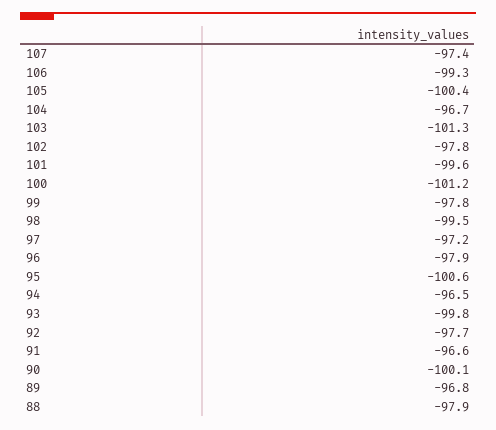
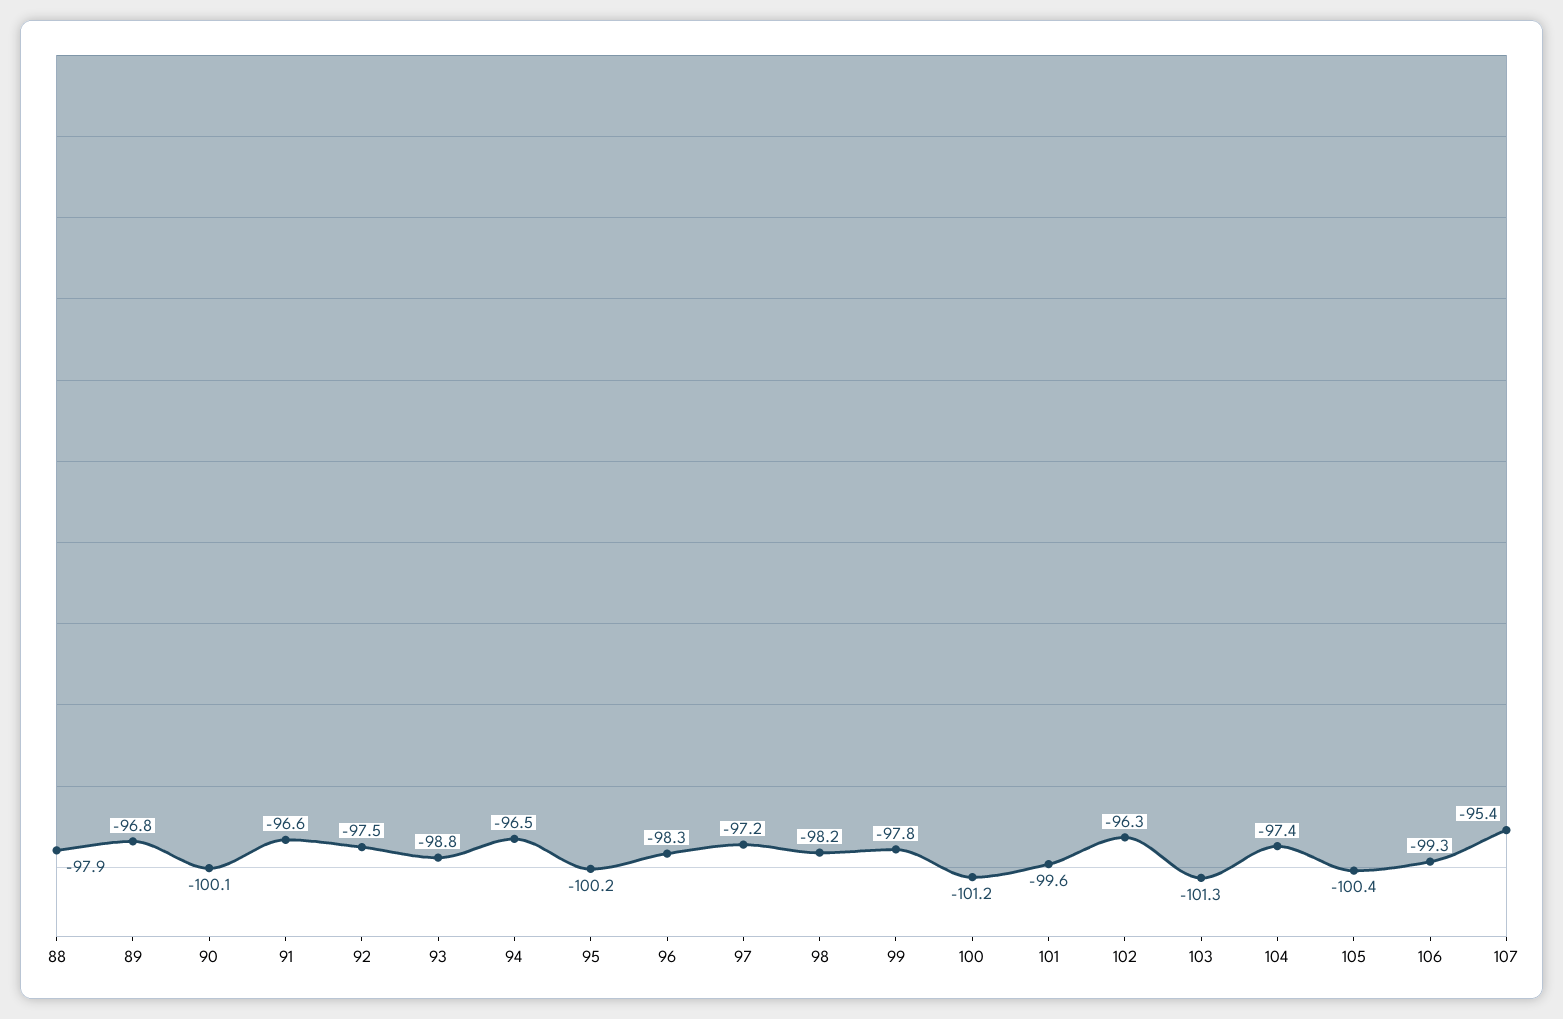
  {
-   "107": -97.4,
+   "107": -95.4,
    "106": -99.3,
    "105": -100.4,
-   "104": -96.7,
+   "104": -97.4,
    "103": -101.3,
-   "102": -97.8,
+   "102": -96.3,
    "101": -99.6,
    "100": -101.2,
    "99": -97.8,
-   "98": -99.5,
+   "98": -98.2,
    "97": -97.2,
-   "96": -97.9,
+   "96": -98.3,
-   "95": -100.6,
+   "95": -100.2,
    "94": -96.5,
-   "93": -99.8,
+   "93": -98.8,
-   "92": -97.7,
+   "92": -97.5,
    "91": -96.6,
    "90": -100.1,
    "89": -96.8,
    "88": -97.9
  }

